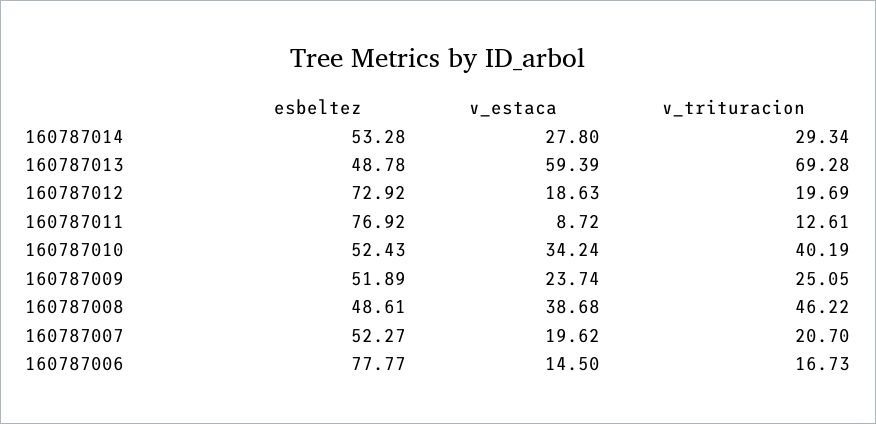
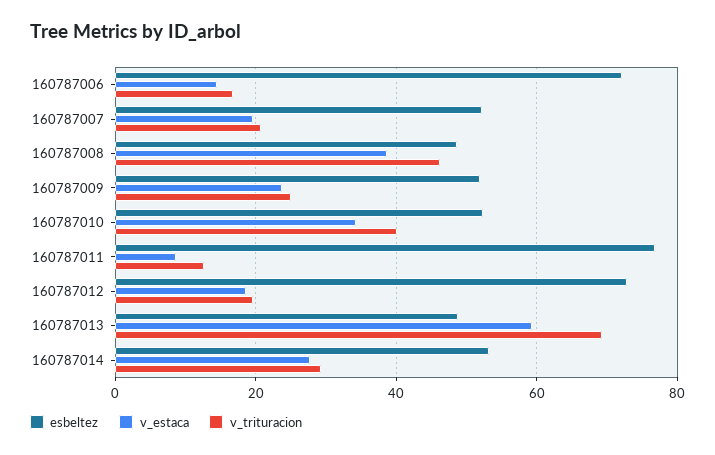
  {
    "esbeltez": {
      "160787014": 53.28,
      "160787013": 48.78,
      "160787012": 72.92,
      "160787011": 76.92,
      "160787010": 52.43,
      "160787009": 51.89,
      "160787008": 48.61,
      "160787007": 52.27,
-     "160787006": 77.77
+     "160787006": 72
    },
    "v_estaca": {
      "160787014": 27.8,
      "160787013": 59.39,
      "160787012": 18.63,
      "160787011": 8.72,
      "160787010": 34.24,
      "160787009": 23.74,
      "160787008": 38.68,
      "160787007": 19.62,
      "160787006": 14.5
    },
    "v_trituracion": {
      "160787014": 29.34,
      "160787013": 69.28,
      "160787012": 19.69,
      "160787011": 12.61,
      "160787010": 40.19,
      "160787009": 25.05,
      "160787008": 46.22,
      "160787007": 20.7,
      "160787006": 16.73
    }
  }

